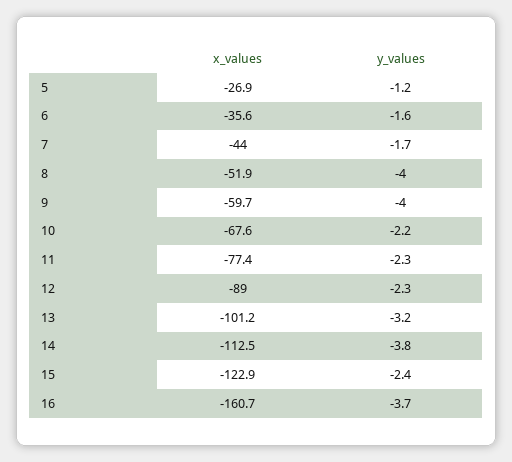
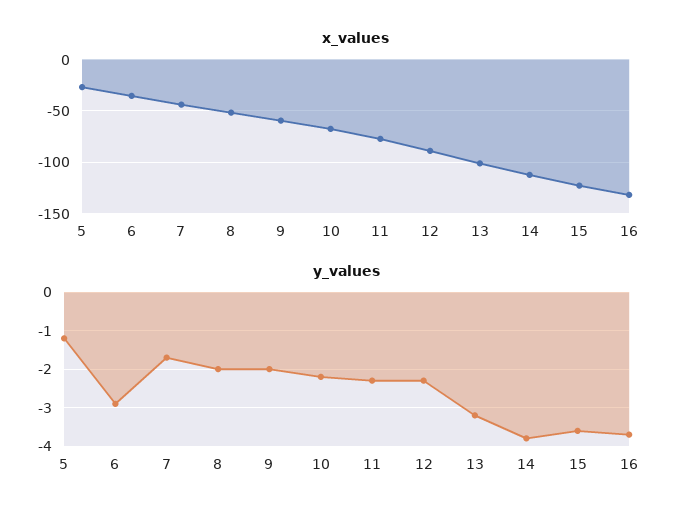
  {
    "x_values": {
      "5": -26.9,
      "6": -35.6,
      "7": -44,
      "8": -51.9,
      "9": -59.7,
      "10": -67.6,
      "11": -77.4,
      "12": -89,
      "13": -101.2,
      "14": -112.5,
      "15": -122.9,
-     "16": -160.7
+     "16": -130
    },
    "y_values": {
      "5": -1.2,
-     "6": -1.6,
+     "6": -3,
      "7": -1.7,
-     "8": -4,
+     "8": -2,
-     "9": -4,
+     "9": -2,
      "10": -2.2,
      "11": -2.3,
      "12": -2.3,
      "13": -3.2,
      "14": -3.8,
-     "15": -2.4,
+     "15": -3.5,
      "16": -3.7
    }
  }

